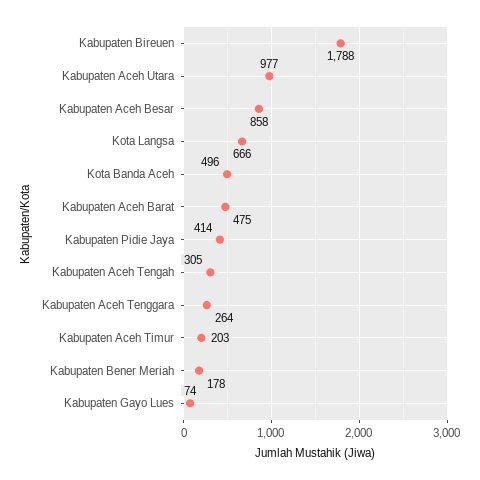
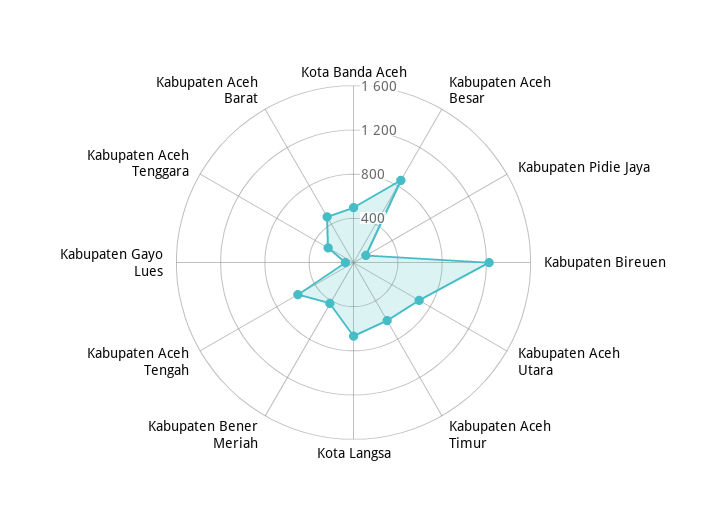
  {
-   "Kabupaten Bireuen": 1788,
+   "Kabupaten Bireuen": 1200,
-   "Kabupaten Aceh Utara": 977,
+   "Kabupaten Aceh Utara": 700,
    "Kabupaten Aceh Besar": 858,
    "Kota Langsa": 666,
    "Kota Banda Aceh": 496,
    "Kabupaten Aceh Barat": 475,
-   "Kabupaten Pidie Jaya": 414,
+   "Kabupaten Pidie Jaya": 100,
-   "Kabupaten Aceh Tengah": 305,
+   "Kabupaten Aceh Tengah": 600,
    "Kabupaten Aceh Tenggara": 264,
-   "Kabupaten Aceh Timur": 203,
+   "Kabupaten Aceh Timur": 600,
-   "Kabupaten Bener Meriah": 178,
+   "Kabupaten Bener Meriah": 400,
    "Kabupaten Gayo Lues": 74
  }

